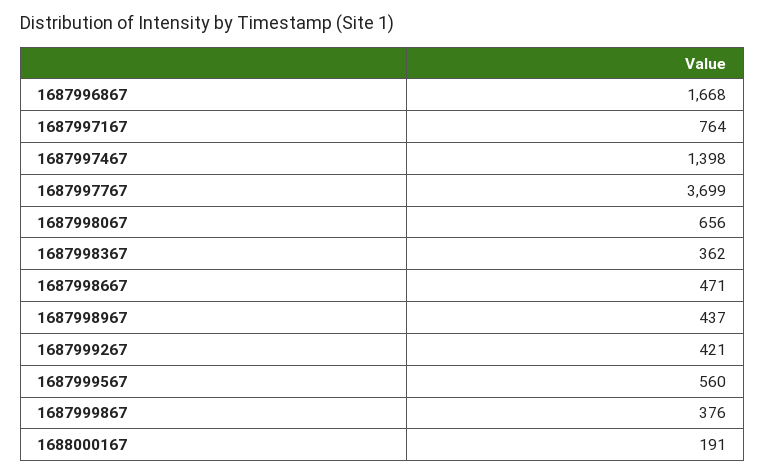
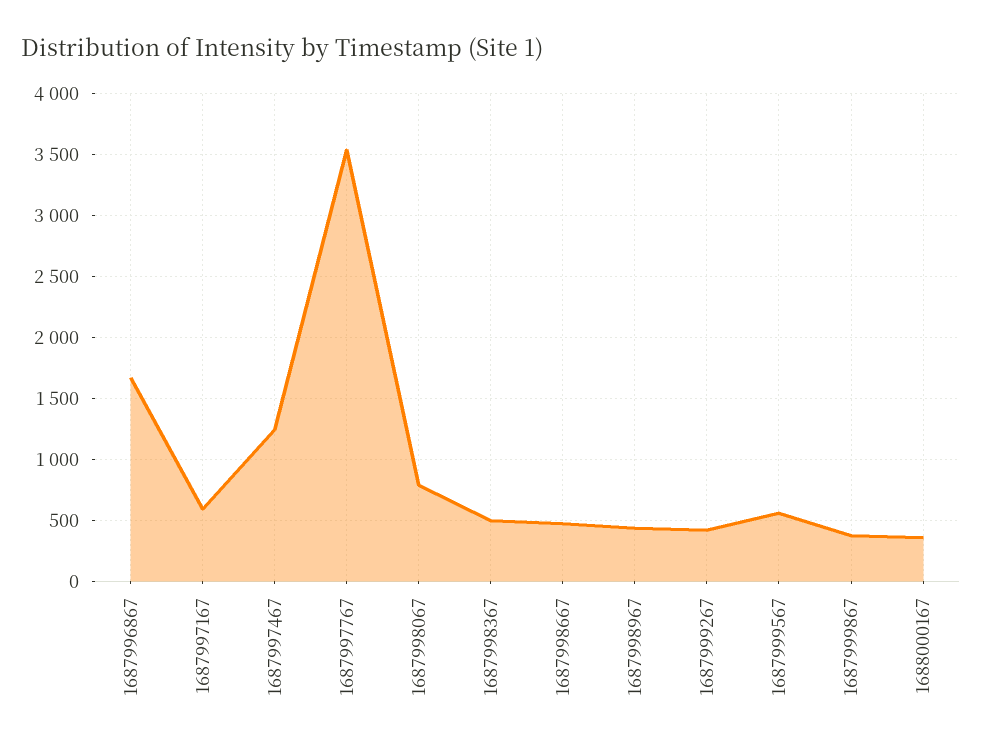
  {
    "1687996867": 1668,
-   "1687997167": 764,
+   "1687997167": 600,
-   "1687997467": 1398,
+   "1687997467": 1250,
-   "1687997767": 3699,
+   "1687997767": 3550,
-   "1687998067": 656,
+   "1687998067": 800,
-   "1687998367": 362,
+   "1687998367": 500,
    "1687998667": 471,
    "1687998967": 437,
    "1687999267": 421,
    "1687999567": 560,
    "1687999867": 376,
-   "1688000167": 191
+   "1688000167": 350
  }

